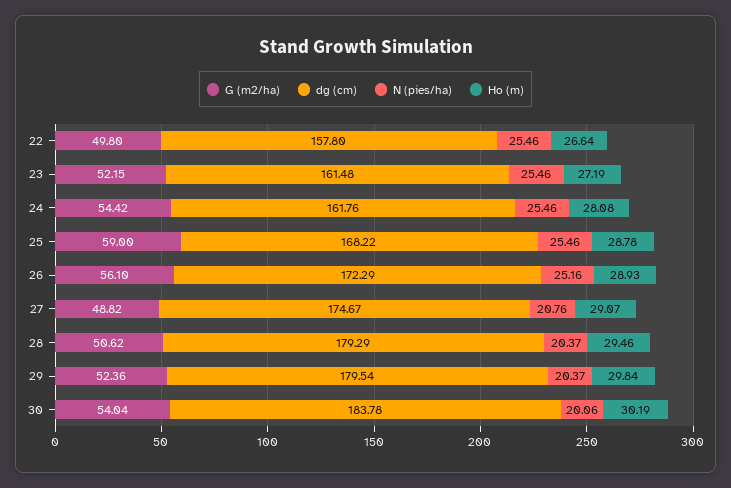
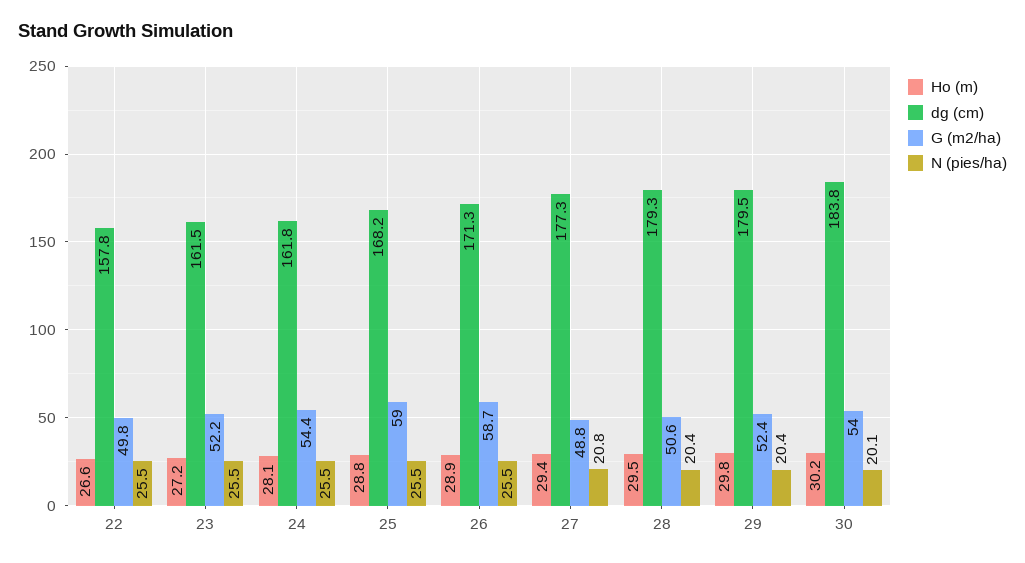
  {
    "G (m2/ha)": {
      "22": 49.8,
      "23": 52.15,
      "24": 54.42,
      "25": 59,
-     "26": 56.1,
+     "26": 58.7,
      "27": 48.82,
      "28": 50.62,
      "29": 52.36,
      "30": 54.04
    },
    "dg (cm)": {
      "22": 157.8,
      "23": 161.48,
      "24": 161.76,
      "25": 168.22,
-     "26": 172.29,
+     "26": 171.3,
-     "27": 174.67,
+     "27": 177.3,
      "28": 179.29,
      "29": 179.54,
      "30": 183.78
    },
    "N (pies/ha)": {
      "22": 25.46,
      "23": 25.46,
      "24": 25.46,
      "25": 25.46,
-     "26": 25.16,
+     "26": 25.5,
      "27": 20.76,
      "28": 20.37,
      "29": 20.37,
      "30": 20.06
    },
    "Ho (m)": {
      "22": 26.64,
      "23": 27.19,
      "24": 28.08,
      "25": 28.78,
      "26": 28.93,
-     "27": 29.07,
+     "27": 29.4,
      "28": 29.46,
      "29": 29.84,
      "30": 30.19
    }
  }

